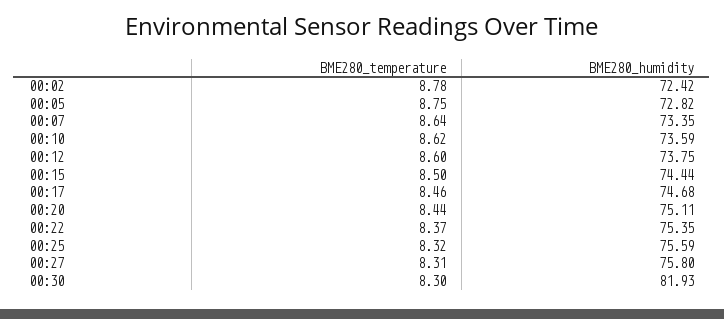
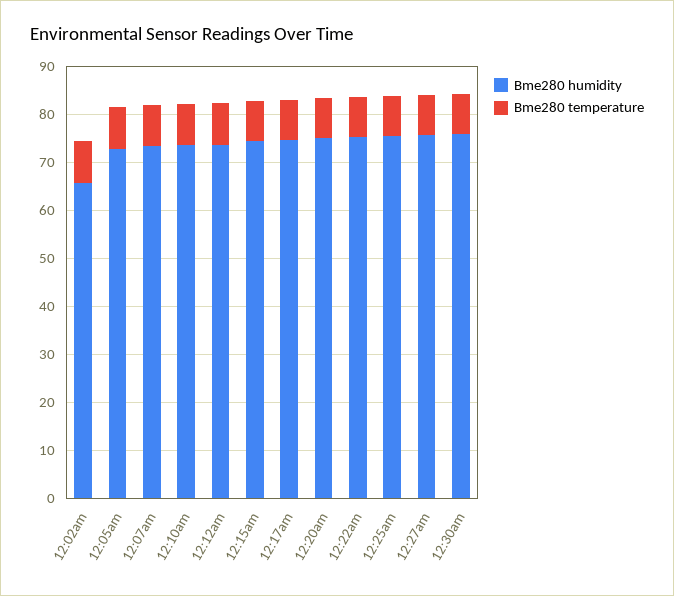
  {
    "BME280_temperature": {
      "00:02": 8.78,
      "00:05": 8.75,
      "00:07": 8.64,
      "00:10": 8.62,
      "00:12": 8.6,
      "00:15": 8.5,
      "00:17": 8.46,
      "00:20": 8.44,
      "00:22": 8.37,
      "00:25": 8.32,
      "00:27": 8.31,
      "00:30": 8.3
    },
    "BME280_humidity": {
-     "00:02": 72.42,
+     "00:02": 66,
      "00:05": 72.82,
      "00:07": 73.35,
      "00:10": 73.59,
      "00:12": 73.75,
      "00:15": 74.44,
      "00:17": 74.68,
      "00:20": 75.11,
      "00:22": 75.35,
      "00:25": 75.59,
      "00:27": 75.8,
-     "00:30": 81.93
+     "00:30": 76
    }
  }

